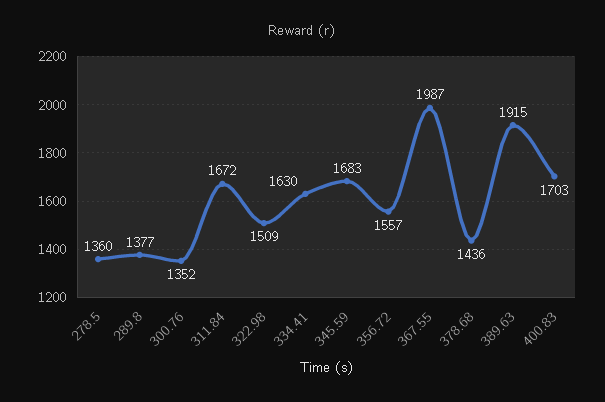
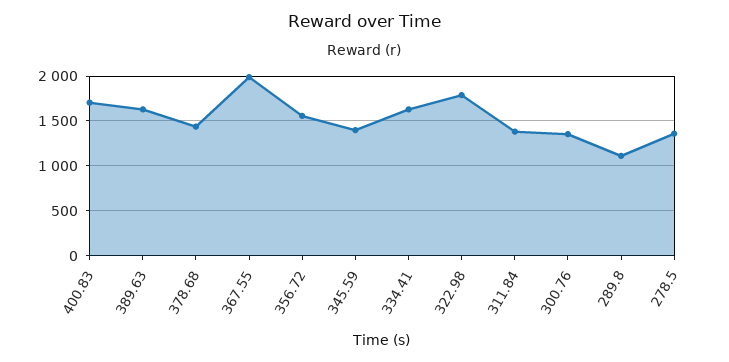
  {
    "278.5": 1360,
-   "289.8": 1377,
+   "289.8": 1100,
    "300.76": 1352,
-   "311.84": 1672,
+   "311.84": 1400,
-   "322.98": 1509,
+   "322.98": 1800,
    "334.41": 1630,
-   "345.59": 1683,
+   "345.59": 1400,
    "356.72": 1557,
    "367.55": 1987,
    "378.68": 1436,
-   "389.63": 1915,
+   "389.63": 1600,
    "400.83": 1703
  }

